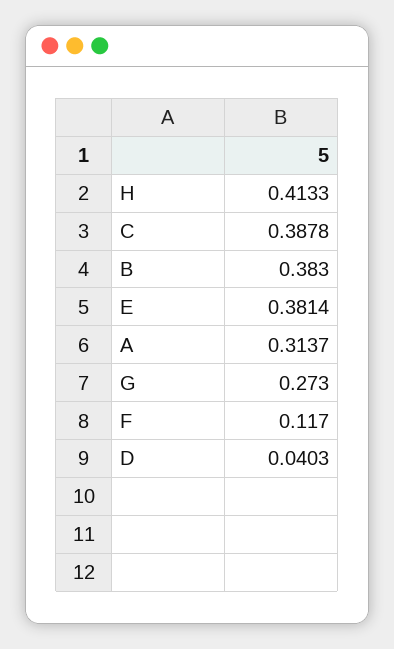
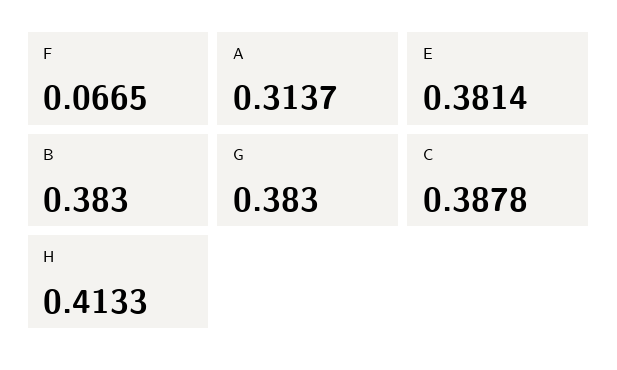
  {
    "H": 0.4133,
    "C": 0.3878,
    "B": 0.383,
    "E": 0.3814,
    "A": 0.3137,
-   "G": 0.273,
+   "G": 0.383,
-   "F": 0.117,
+   "F": 0.0665
-   "D": 0.0403
  }

